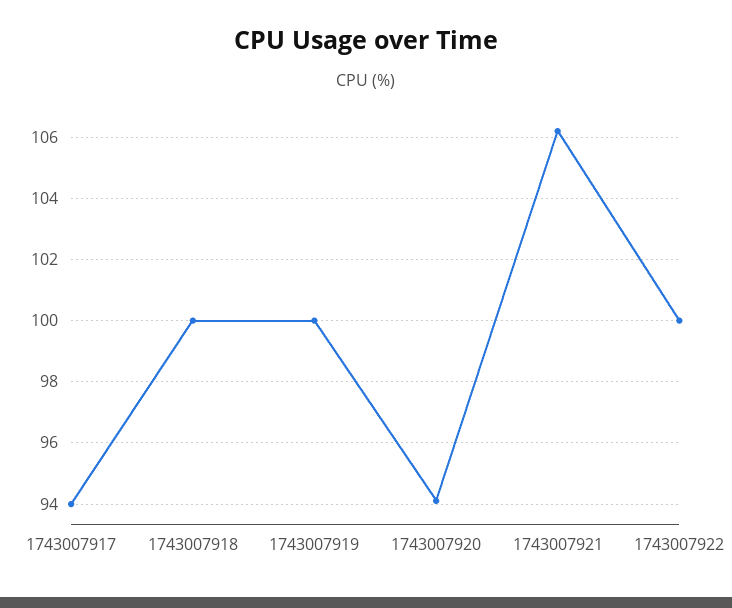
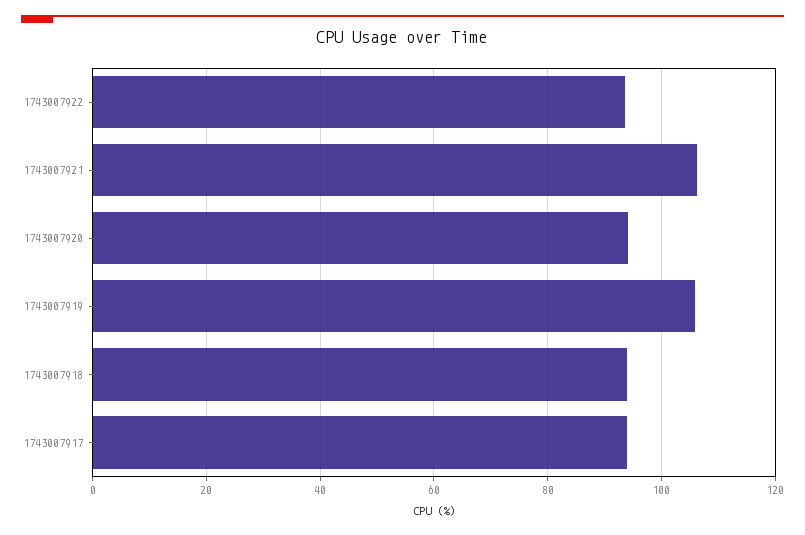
  {
    "1743007917": 94,
-   "1743007918": 100,
+   "1743007918": 94,
-   "1743007919": 100,
+   "1743007919": 106,
    "1743007920": 94,
    "1743007921": 106,
-   "1743007922": 100
+   "1743007922": 94
  }

